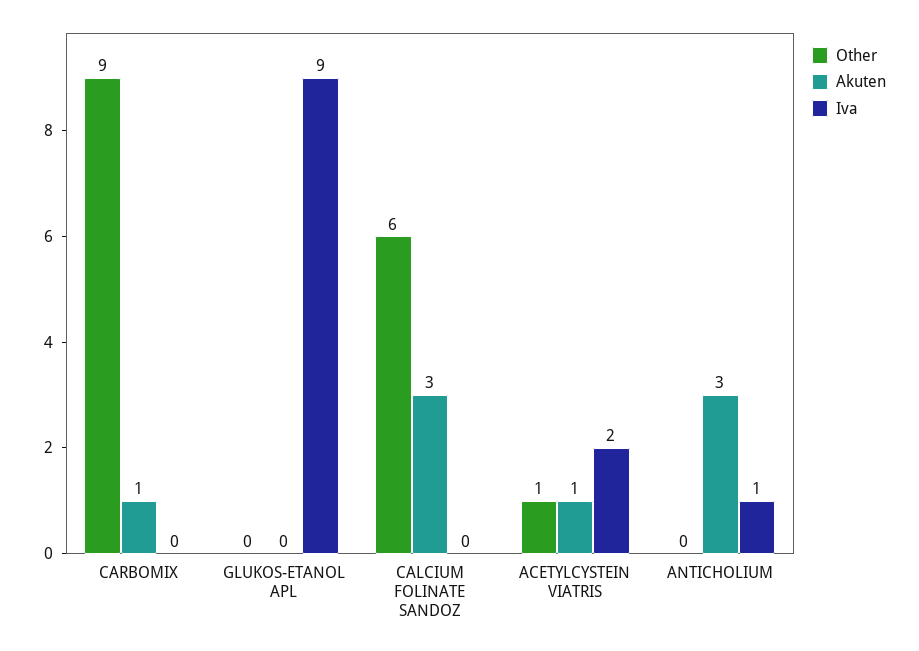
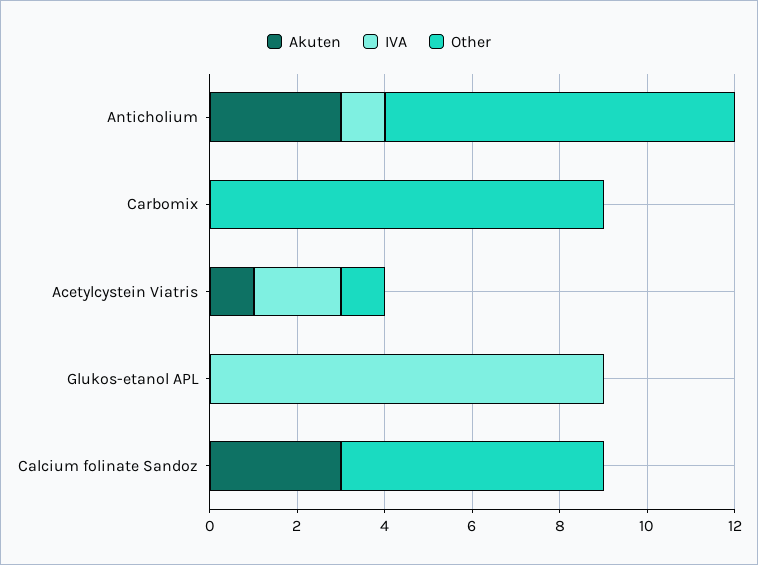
  {
    "Other": {
      "CARBOMIX": 9,
      "GLUKOS-ETANOL APL": 0,
      "CALCIUM FOLINATE SANDOZ": 6,
      "ACETYLCYSTEIN VIATRIS": 1,
-     "ANTICHOLIUM": 0
+     "ANTICHOLIUM": 8
    },
    "Akuten": {
-     "CARBOMIX": 1,
+     "CARBOMIX": 0,
      "GLUKOS-ETANOL APL": 0,
      "CALCIUM FOLINATE SANDOZ": 3,
      "ACETYLCYSTEIN VIATRIS": 1,
      "ANTICHOLIUM": 3
    },
    "Iva": {
      "CARBOMIX": 0,
      "GLUKOS-ETANOL APL": 9,
      "CALCIUM FOLINATE SANDOZ": 0,
      "ACETYLCYSTEIN VIATRIS": 2,
      "ANTICHOLIUM": 1
    }
  }

